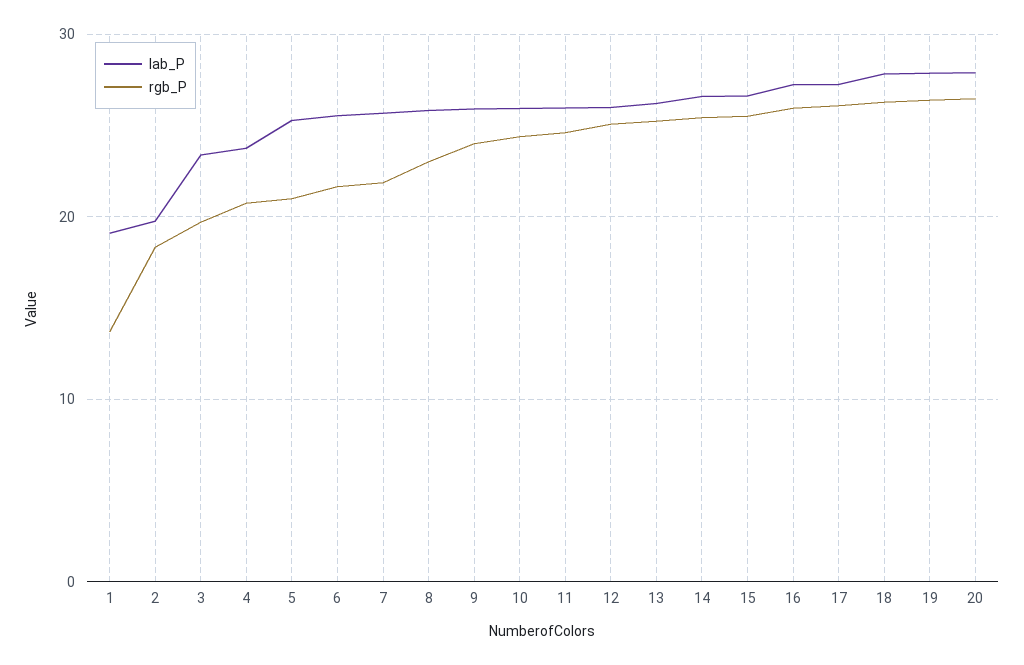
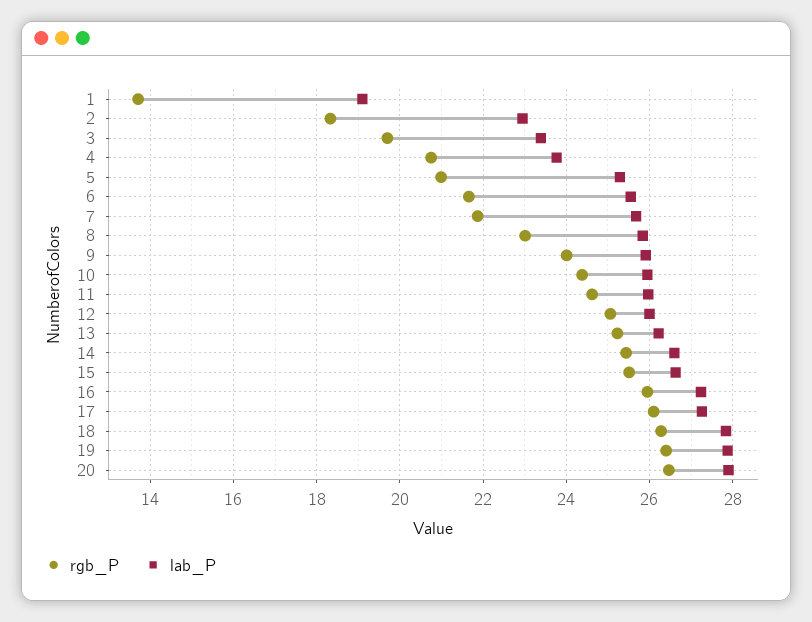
  {
    "lab_P": {
      "1": 19.2,
-     "2": 20,
+     "2": 23,
      "3": 23.4,
      "4": 23.8,
      "5": 25.2,
      "6": 25.6,
      "7": 25.6,
      "8": 25.8,
      "9": 26,
      "10": 26,
      "11": 26,
      "12": 26,
      "13": 26.2,
      "14": 26.6,
      "15": 26.6,
      "16": 27.2,
      "17": 27.2,
      "18": 27.8,
      "19": 27.8,
      "20": 28
    },
    "rgb_P": {
      "1": 13.8,
      "2": 18.4,
      "3": 19.8,
      "4": 20.8,
      "5": 21,
      "6": 21.6,
      "7": 21.8,
      "8": 23,
      "9": 24,
      "10": 24.4,
      "11": 24.6,
      "12": 25,
      "13": 25.2,
      "14": 25.4,
      "15": 25.6,
      "16": 26,
      "17": 26.2,
      "18": 26.2,
      "19": 26.4,
      "20": 26.4
    }
  }

